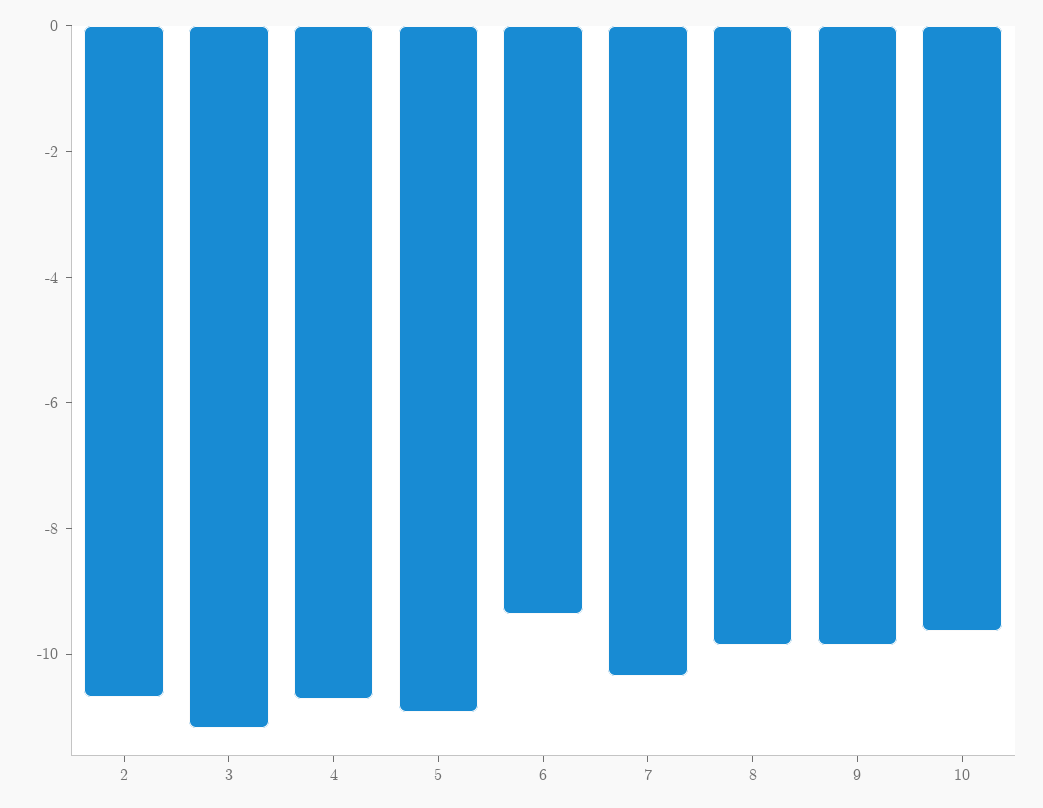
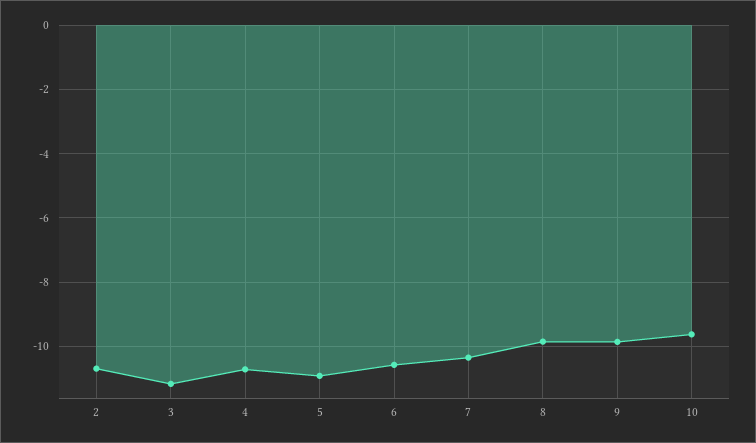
  {
    "2": -10.6,
    "3": -11.2,
    "4": -10.8,
    "5": -11,
-   "6": -9.5,
+   "6": -10.6,
    "7": -10.4,
    "8": -9.8,
    "9": -9.8,
    "10": -9.6
  }

